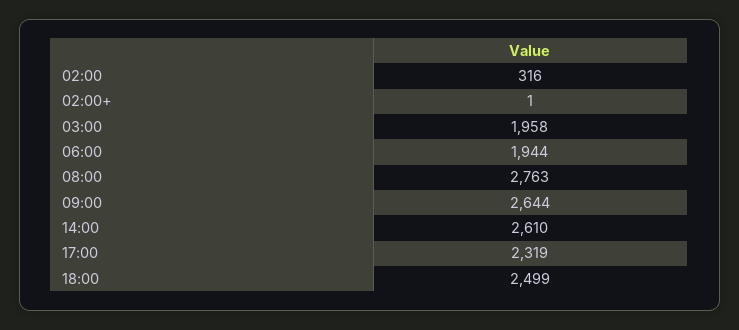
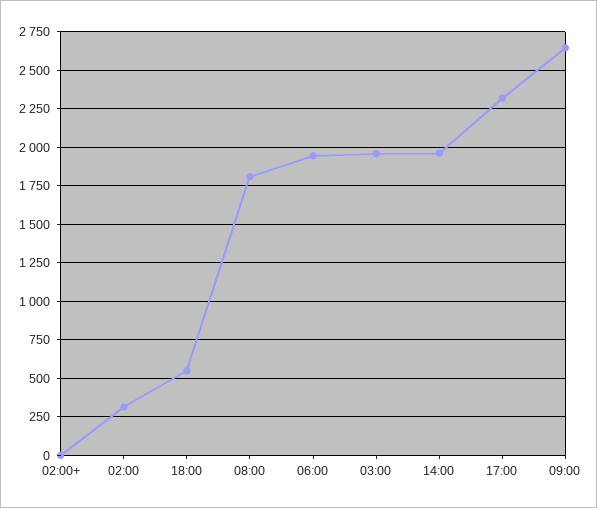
  {
    "02:00": 316,
    "02:00+": 1,
    "03:00": 1958,
    "06:00": 1944,
-   "08:00": 2763,
+   "08:00": 1800,
    "09:00": 2644,
-   "14:00": 2610,
+   "14:00": 1950,
    "17:00": 2319,
-   "18:00": 2499
+   "18:00": 550
  }

